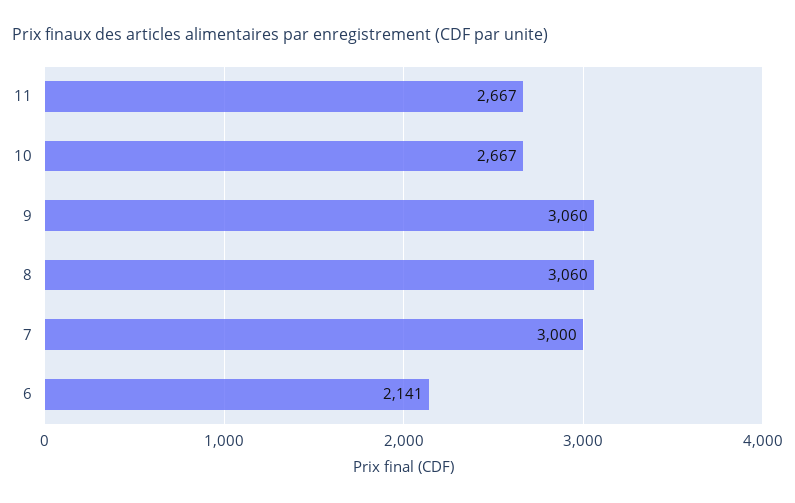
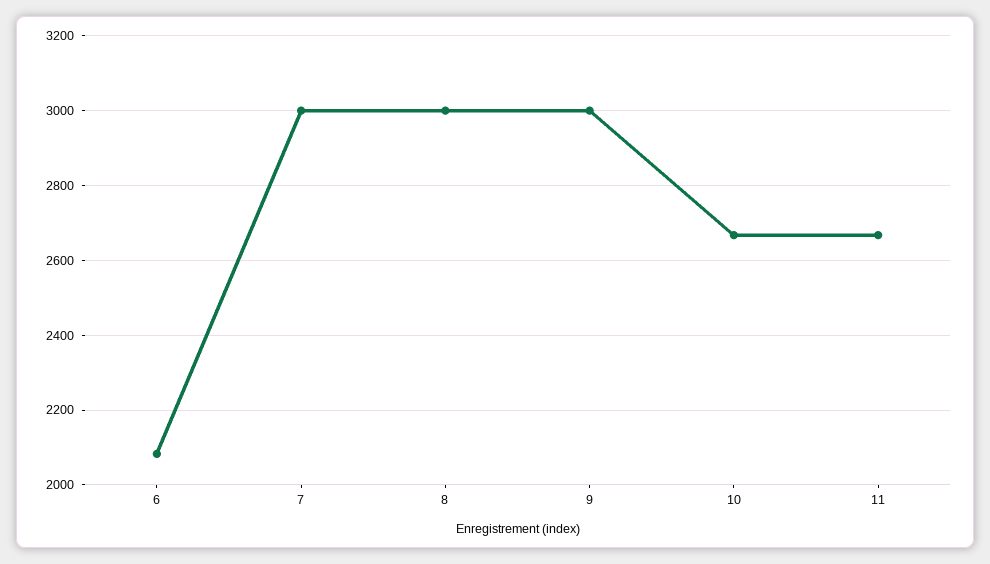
  {
    "11": 2667,
    "10": 2667,
-   "9": 3060,
+   "9": 3000,
-   "8": 3060,
+   "8": 3000,
    "7": 3000,
-   "6": 2141
+   "6": 2080
  }

